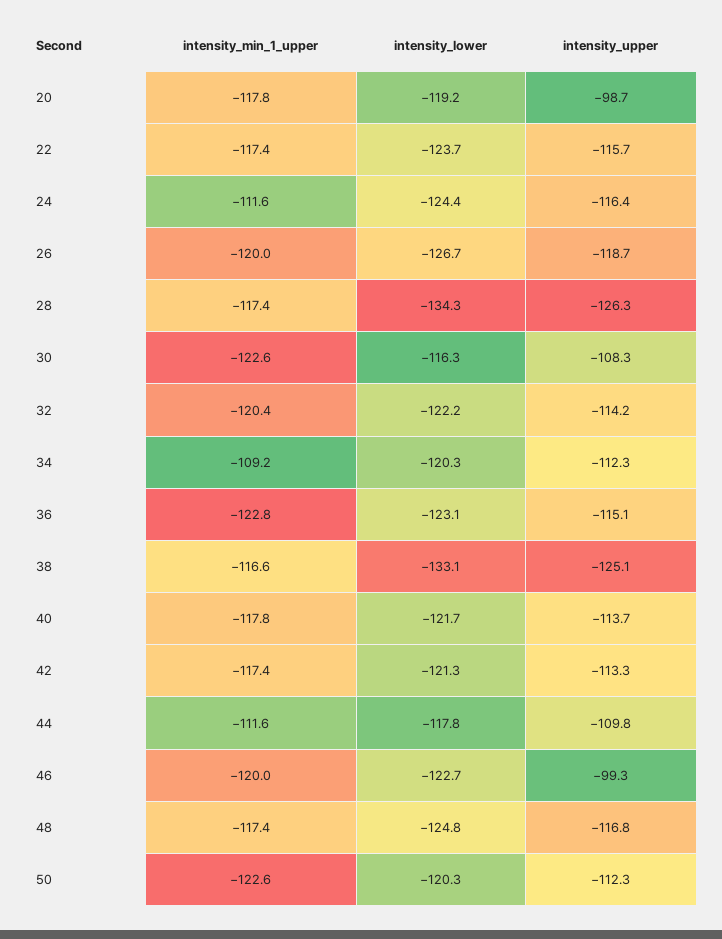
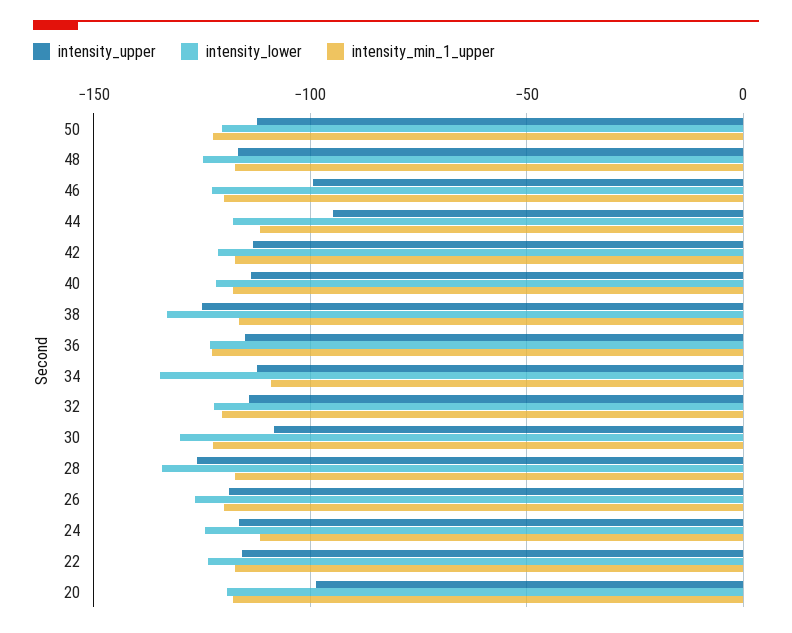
  {
    "intensity_min_1_upper": {
      "20": -117.8,
      "22": -117.4,
      "24": -111.6,
      "26": -120,
      "28": -117.4,
      "30": -122.6,
      "32": -120.4,
      "34": -109.2,
      "36": -122.8,
      "38": -116.6,
      "40": -117.8,
      "42": -117.4,
      "44": -111.6,
      "46": -120,
      "48": -117.4,
      "50": -122.6
    },
    "intensity_lower": {
      "20": -119.2,
      "22": -123.7,
      "24": -124.4,
      "26": -126.7,
      "28": -134.3,
-     "30": -116.3,
+     "30": -130,
      "32": -122.2,
-     "34": -120.3,
+     "34": -135,
      "36": -123.1,
      "38": -133.1,
      "40": -121.7,
      "42": -121.3,
      "44": -117.8,
      "46": -122.7,
      "48": -124.8,
      "50": -120.3
    },
    "intensity_upper": {
      "20": -98.7,
      "22": -115.7,
      "24": -116.4,
      "26": -118.7,
      "28": -126.3,
      "30": -108.3,
      "32": -114.2,
      "34": -112.3,
      "36": -115.1,
      "38": -125.1,
      "40": -113.7,
      "42": -113.3,
-     "44": -109.8,
+     "44": -95,
      "46": -99.3,
      "48": -116.8,
      "50": -112.3
    }
  }

